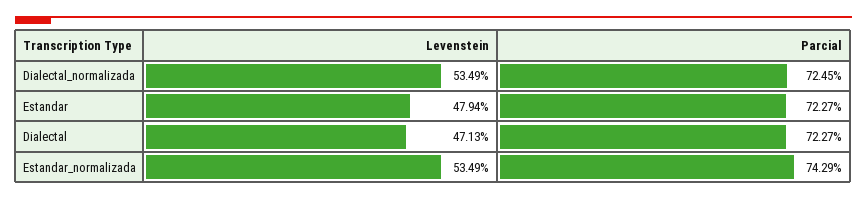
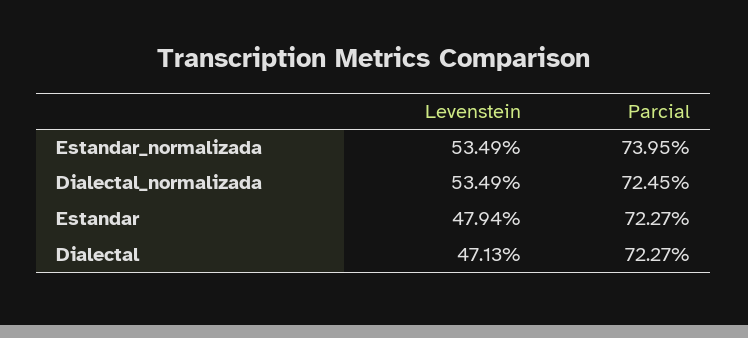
  {
    "Levenstein": {
      "Dialectal_normalizada": 53.49,
      "Estandar": 47.94,
      "Dialectal": 47.13,
      "Estandar_normalizada": 53.49
    },
    "Parcial": {
      "Dialectal_normalizada": 72.45,
      "Estandar": 72.27,
      "Dialectal": 72.27,
-     "Estandar_normalizada": 74.29
+     "Estandar_normalizada": 73.95
    }
  }

